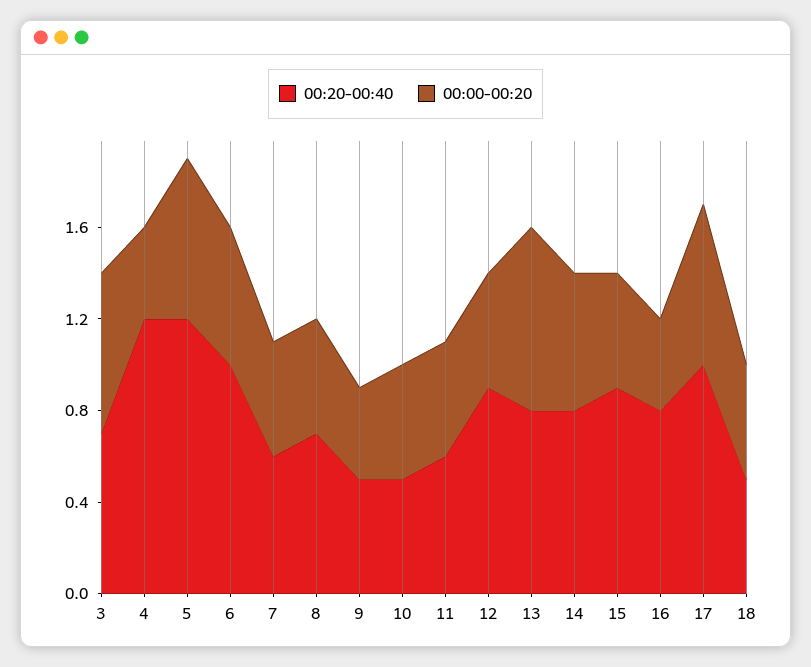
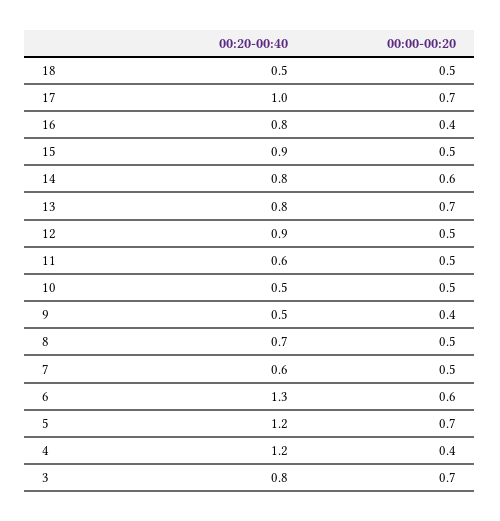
  {
    "00:20-00:40": {
-     "3": 0.7,
+     "3": 0.8,
      "4": 1.2,
      "5": 1.2,
-     "6": 1,
+     "6": 1.3,
      "7": 0.6,
      "8": 0.7,
      "9": 0.5,
      "10": 0.5,
      "11": 0.6,
      "12": 0.9,
      "13": 0.8,
      "14": 0.8,
      "15": 0.9,
      "16": 0.8,
      "17": 1,
      "18": 0.5
    },
    "00:00-00:20": {
      "3": 0.7,
      "4": 0.4,
      "5": 0.7,
      "6": 0.6,
      "7": 0.5,
      "8": 0.5,
      "9": 0.4,
      "10": 0.5,
      "11": 0.5,
      "12": 0.5,
-     "13": 0.8,
+     "13": 0.7,
      "14": 0.6,
      "15": 0.5,
      "16": 0.4,
      "17": 0.7,
      "18": 0.5
    }
  }

